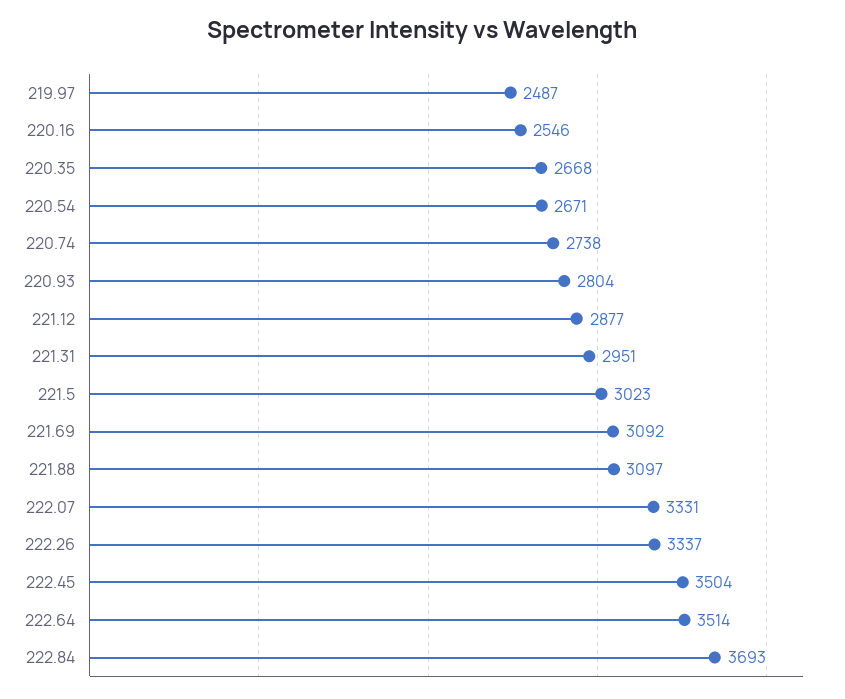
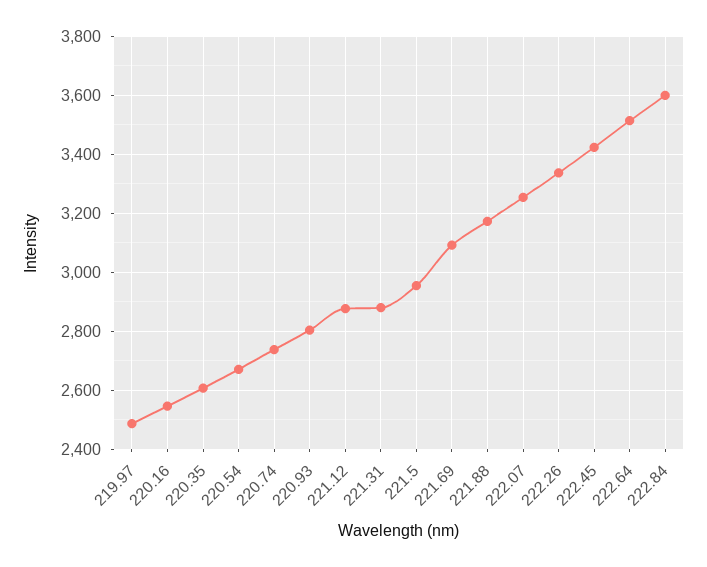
  {
    "219.97": 2487,
    "220.16": 2546,
-   "220.35": 2668,
+   "220.35": 2600,
    "220.54": 2671,
    "220.74": 2738,
    "220.93": 2804,
    "221.12": 2877,
-   "221.31": 2951,
+   "221.31": 2875,
-   "221.5": 3023,
+   "221.5": 2950,
    "221.69": 3092,
-   "221.88": 3097,
+   "221.88": 3175,
-   "222.07": 3331,
+   "222.07": 3250,
    "222.26": 3337,
-   "222.45": 3504,
+   "222.45": 3425,
    "222.64": 3514,
-   "222.84": 3693
+   "222.84": 3600
  }

